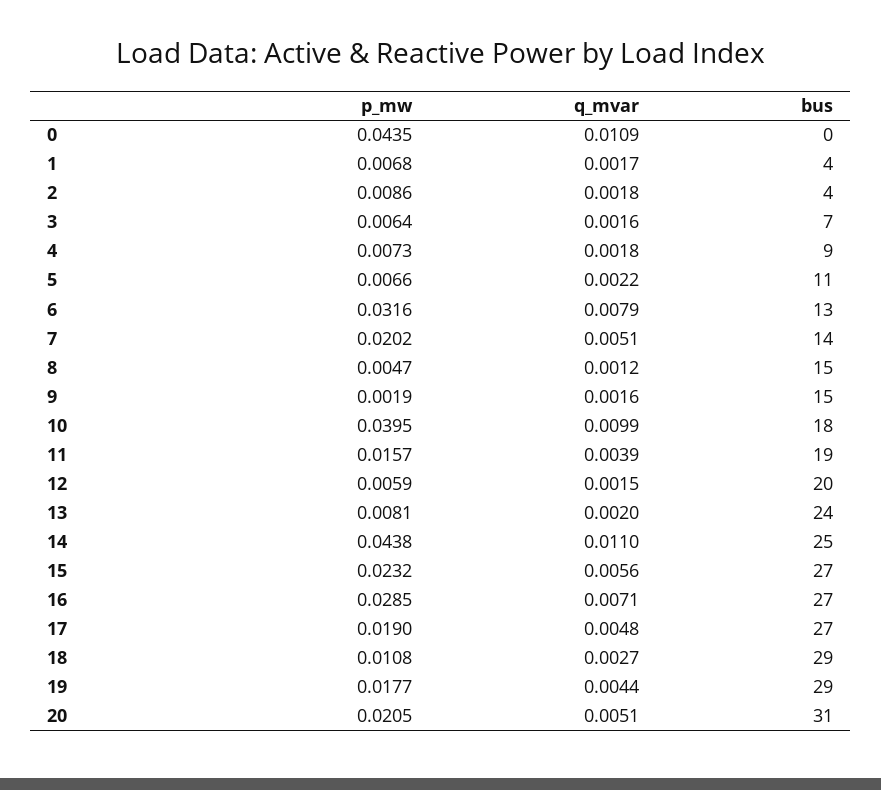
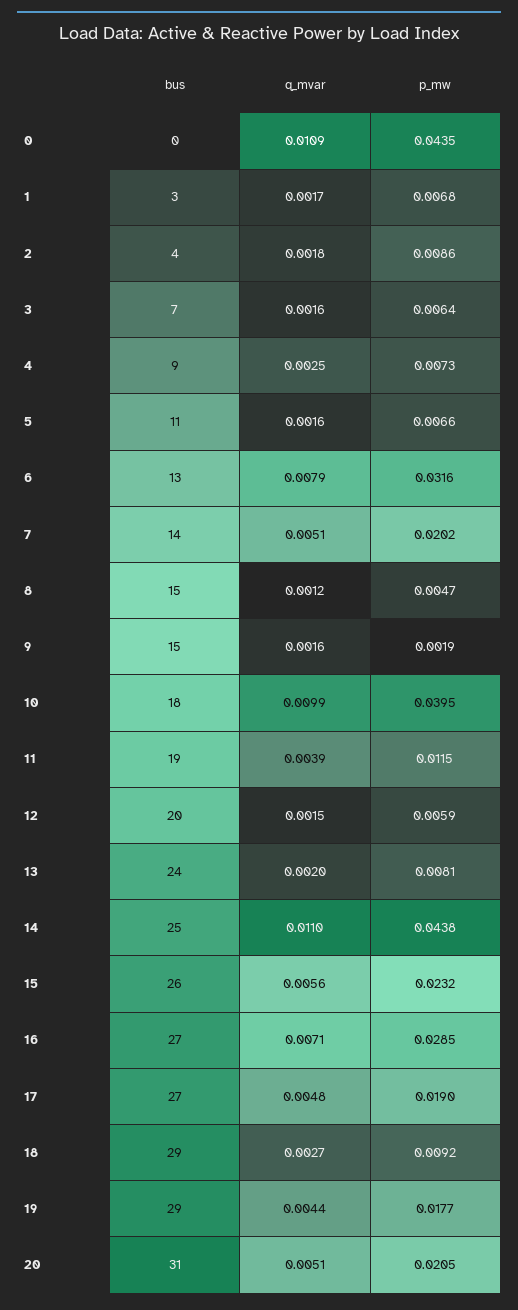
  {
    "p_mw": {
      "0": 0.0435,
      "1": 0.0068,
      "2": 0.0086,
      "3": 0.0064,
      "4": 0.0073,
      "5": 0.0066,
      "6": 0.0316,
      "7": 0.0202,
      "8": 0.0047,
      "9": 0.0019,
      "10": 0.0395,
-     "11": 0.0157,
+     "11": 0.0115,
      "12": 0.0059,
      "13": 0.0081,
      "14": 0.0438,
      "15": 0.0232,
      "16": 0.0285,
      "17": 0.019,
-     "18": 0.0108,
+     "18": 0.0092,
      "19": 0.0177,
      "20": 0.0205
    },
    "q_mvar": {
      "0": 0.0109,
      "1": 0.0017,
      "2": 0.0018,
      "3": 0.0016,
-     "4": 0.0018,
+     "4": 0.0025,
-     "5": 0.0022,
+     "5": 0.0016,
      "6": 0.0079,
      "7": 0.0051,
      "8": 0.0012,
      "9": 0.0016,
      "10": 0.0099,
      "11": 0.0039,
      "12": 0.0015,
      "13": 0.002,
      "14": 0.011,
      "15": 0.0056,
      "16": 0.0071,
      "17": 0.0048,
      "18": 0.0027,
      "19": 0.0044,
      "20": 0.0051
    },
    "bus": {
      "0": 0,
-     "1": 4,
+     "1": 3,
      "2": 4,
      "3": 7,
      "4": 9,
      "5": 11,
      "6": 13,
      "7": 14,
      "8": 15,
      "9": 15,
      "10": 18,
      "11": 19,
      "12": 20,
      "13": 24,
      "14": 25,
-     "15": 27,
+     "15": 26,
      "16": 27,
      "17": 27,
      "18": 29,
      "19": 29,
      "20": 31
    }
  }

